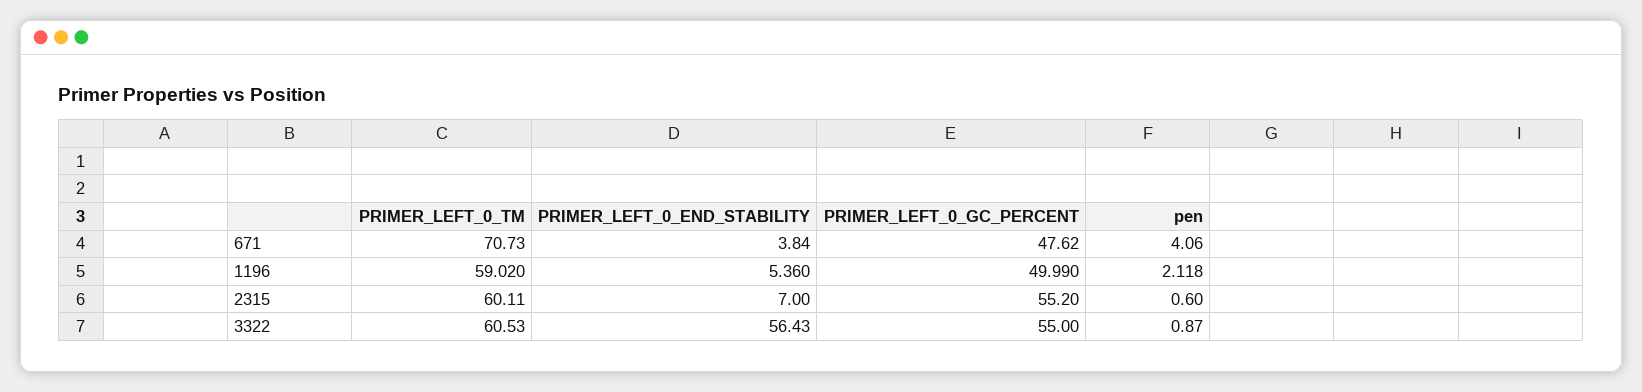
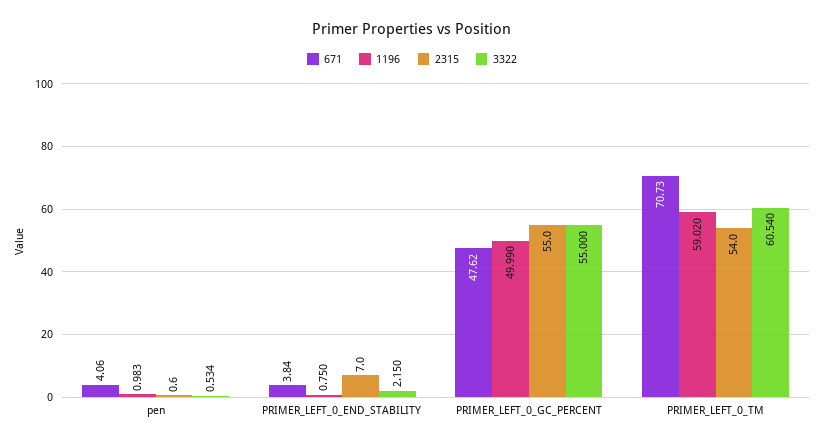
  {
    "671": {
      "PRIMER_LEFT_0_TM": 70.73,
      "PRIMER_LEFT_0_END_STABILITY": 3.84,
      "PRIMER_LEFT_0_GC_PERCENT": 47.62,
      "pen": 4.06
    },
    "1196": {
      "PRIMER_LEFT_0_TM": 59.02,
-     "PRIMER_LEFT_0_END_STABILITY": 5.36,
+     "PRIMER_LEFT_0_END_STABILITY": 0.75,
      "PRIMER_LEFT_0_GC_PERCENT": 49.99,
-     "pen": 2.118
+     "pen": 0.983
    },
    "2315": {
-     "PRIMER_LEFT_0_TM": 60.11,
+     "PRIMER_LEFT_0_TM": 54,
      "PRIMER_LEFT_0_END_STABILITY": 7,
-     "PRIMER_LEFT_0_GC_PERCENT": 55.2,
+     "PRIMER_LEFT_0_GC_PERCENT": 55,
      "pen": 0.6
    },
    "3322": {
-     "PRIMER_LEFT_0_TM": 60.53,
+     "PRIMER_LEFT_0_TM": 60.54,
-     "PRIMER_LEFT_0_END_STABILITY": 56.43,
+     "PRIMER_LEFT_0_END_STABILITY": 2.15,
      "PRIMER_LEFT_0_GC_PERCENT": 55,
-     "pen": 0.87
+     "pen": 0.534
    }
  }

